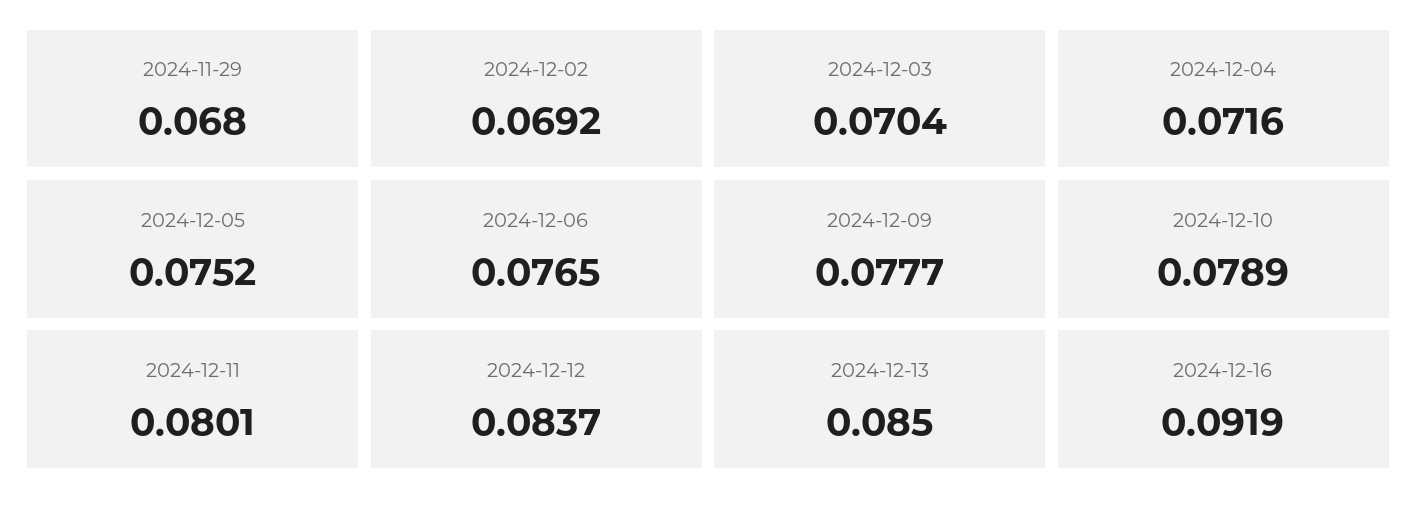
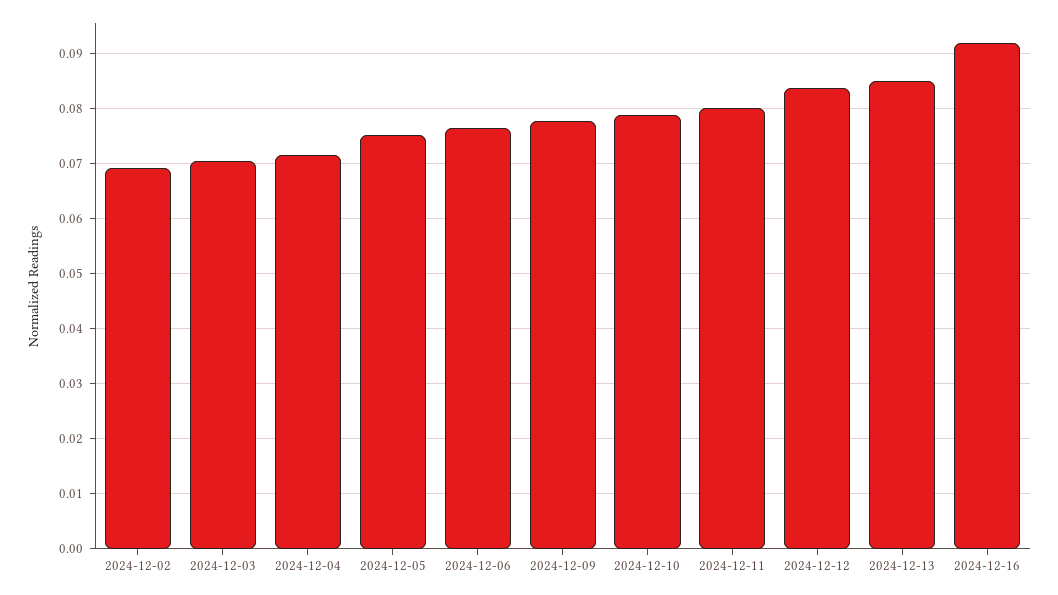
  {
-   "2024-11-29": 0.068,
    "2024-12-02": 0.0692,
    "2024-12-03": 0.0704,
    "2024-12-04": 0.0716,
    "2024-12-05": 0.0752,
    "2024-12-06": 0.0765,
    "2024-12-09": 0.0777,
    "2024-12-10": 0.0789,
    "2024-12-11": 0.0801,
    "2024-12-12": 0.0837,
    "2024-12-13": 0.085,
    "2024-12-16": 0.0919
  }

